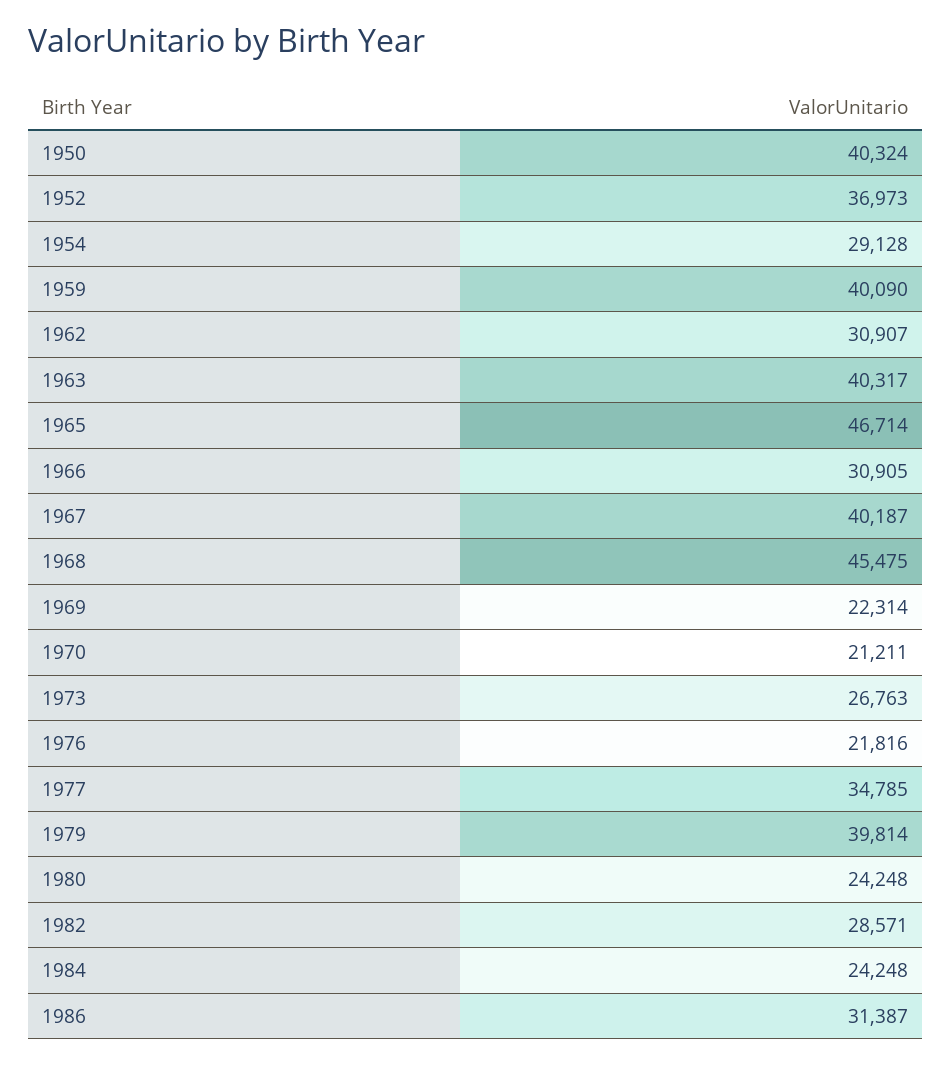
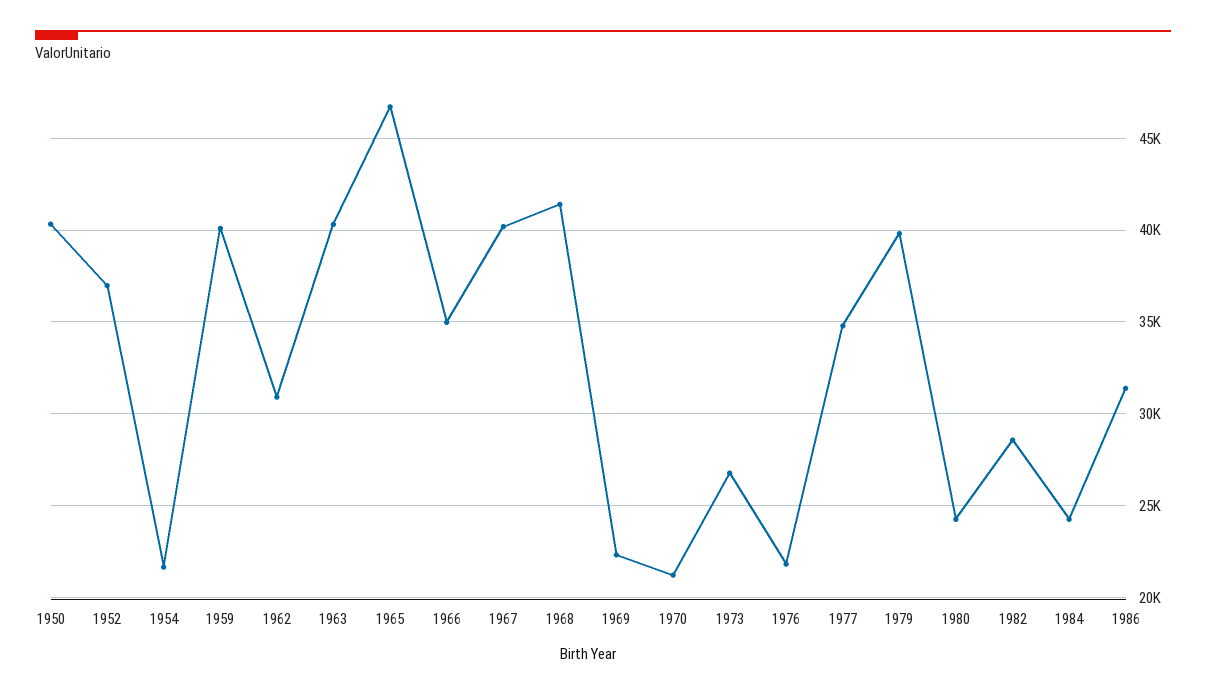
  {
    "1950": 40324,
    "1952": 36973,
-   "1954": 29128,
+   "1954": 21500,
    "1959": 40090,
    "1962": 30907,
    "1963": 40317,
    "1965": 46714,
-   "1966": 30905,
+   "1966": 35000,
    "1967": 40187,
-   "1968": 45475,
+   "1968": 41500,
    "1969": 22314,
    "1970": 21211,
    "1973": 26763,
    "1976": 21816,
    "1977": 34785,
    "1979": 39814,
    "1980": 24248,
    "1982": 28571,
    "1984": 24248,
    "1986": 31387
  }

